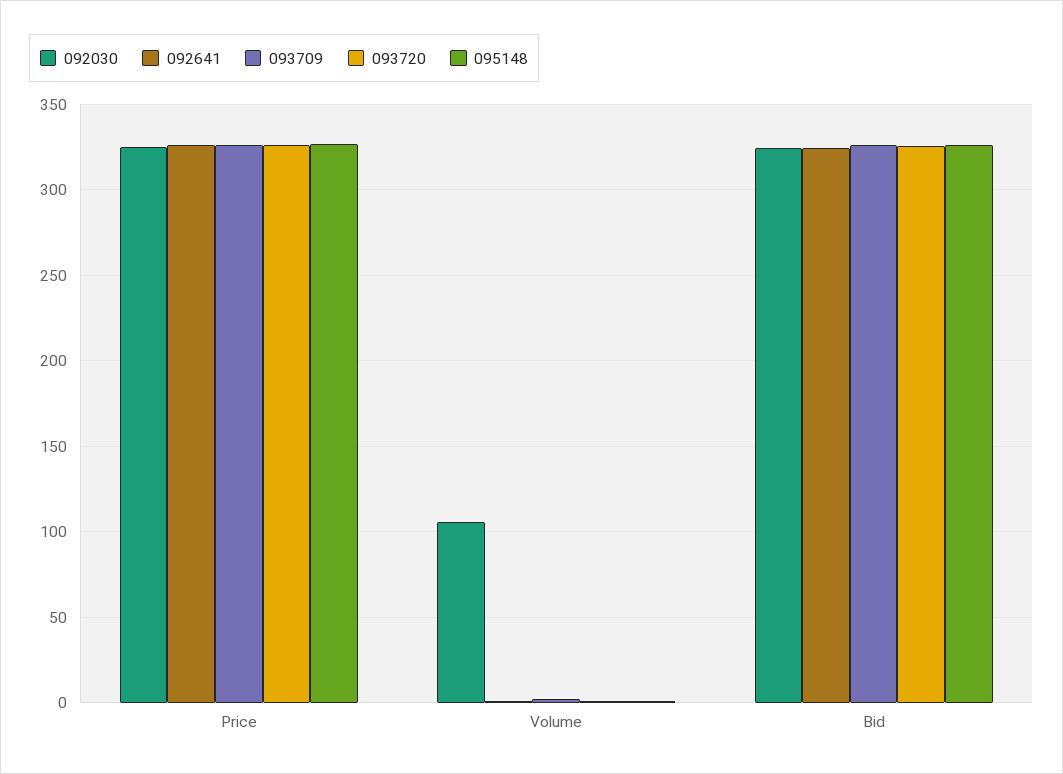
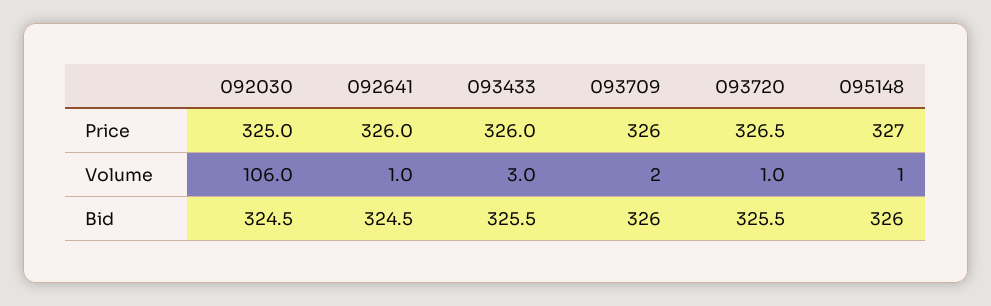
  {
    "092030": {
      "Price": 325,
      "Volume": 106,
      "Bid": 324.5
    },
    "092641": {
      "Price": 326,
      "Volume": 1,
      "Bid": 324.5
    },
    "093709": {
      "Price": 326,
      "Volume": 2,
      "Bid": 326
    },
    "093720": {
      "Price": 326.5,
      "Volume": 1,
      "Bid": 325.5
    },
    "095148": {
      "Price": 327,
      "Volume": 1,
      "Bid": 326
-   }
+   },
+   "093433": {
+     "Price": 326,
+     "Volume": 3,
+     "Bid": 325.5
+   }
  }

